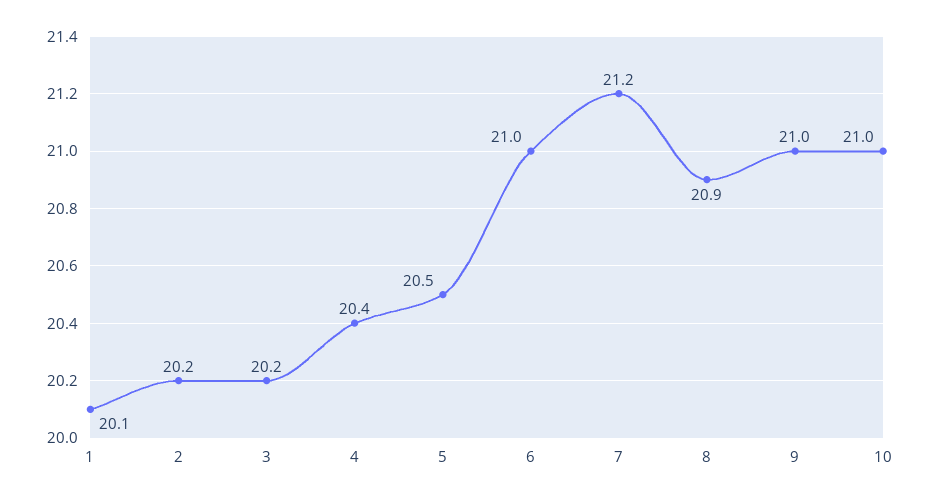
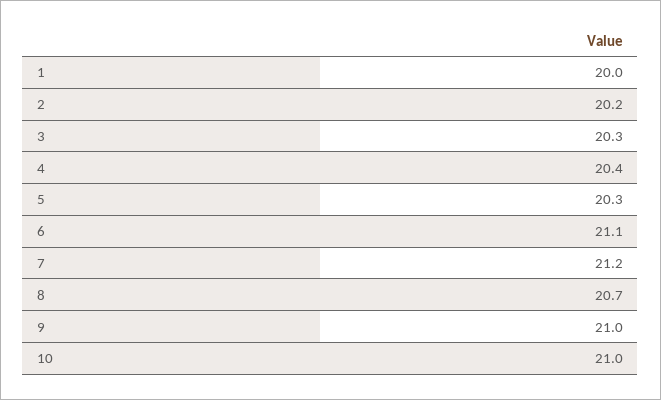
  {
-   "1": 20.1,
+   "1": 20,
    "2": 20.2,
-   "3": 20.2,
+   "3": 20.3,
    "4": 20.4,
-   "5": 20.5,
+   "5": 20.3,
-   "6": 21,
+   "6": 21.1,
    "7": 21.2,
-   "8": 20.9,
+   "8": 20.7,
    "9": 21,
    "10": 21
  }

